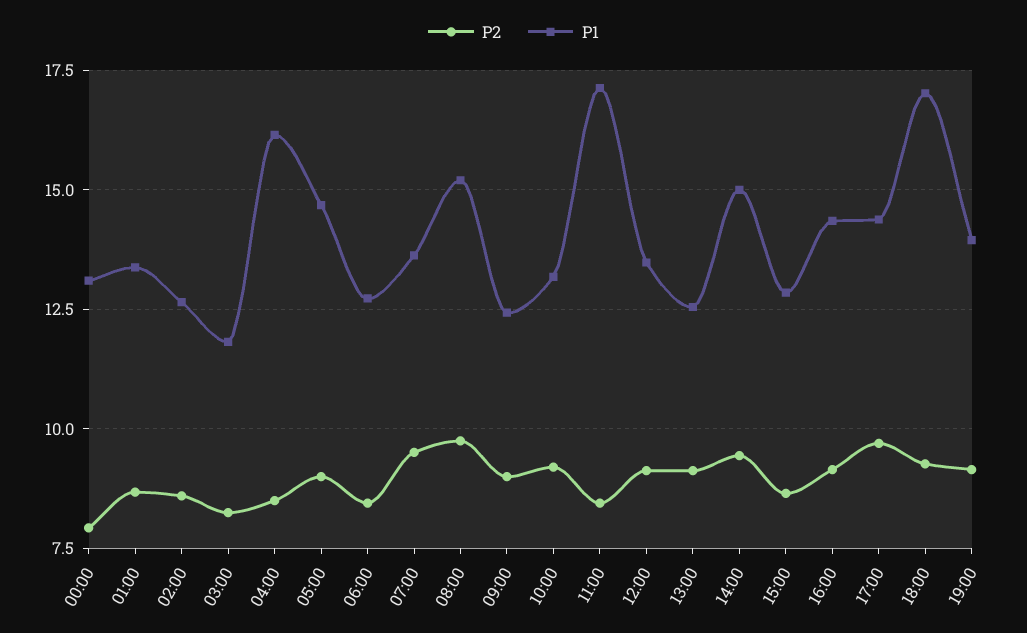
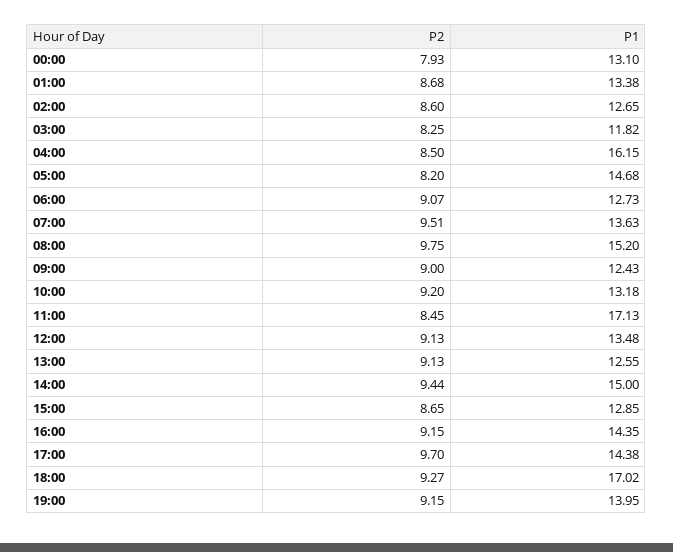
  {
    "P2": {
      "00:00": 7.93,
      "01:00": 8.68,
      "02:00": 8.6,
      "03:00": 8.25,
      "04:00": 8.5,
-     "05:00": 9,
+     "05:00": 8.2,
-     "06:00": 8.5,
+     "06:00": 9.07,
      "07:00": 9.51,
      "08:00": 9.75,
      "09:00": 9,
      "10:00": 9.2,
      "11:00": 8.45,
      "12:00": 9.13,
      "13:00": 9.13,
      "14:00": 9.44,
      "15:00": 8.65,
      "16:00": 9.15,
      "17:00": 9.7,
      "18:00": 9.27,
      "19:00": 9.15
    },
    "P1": {
      "00:00": 13.1,
      "01:00": 13.38,
      "02:00": 12.65,
      "03:00": 11.82,
      "04:00": 16.15,
      "05:00": 14.68,
      "06:00": 12.73,
      "07:00": 13.63,
      "08:00": 15.2,
      "09:00": 12.43,
      "10:00": 13.18,
      "11:00": 17.13,
      "12:00": 13.48,
      "13:00": 12.55,
      "14:00": 15,
      "15:00": 12.85,
      "16:00": 14.35,
      "17:00": 14.38,
      "18:00": 17.02,
      "19:00": 13.95
    }
  }

